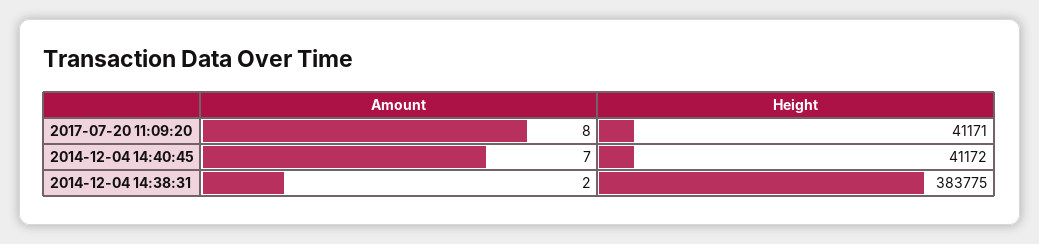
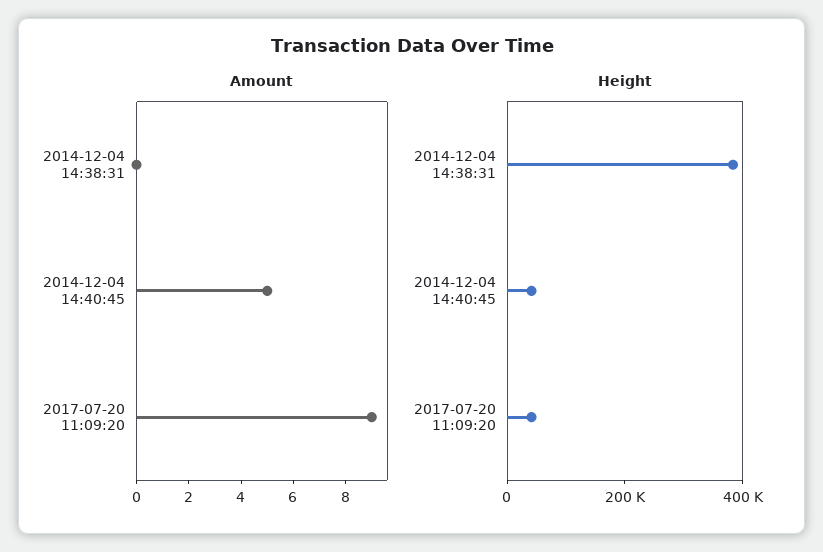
  {
    "Amount": {
-     "2017-07-20 11:09:20": 8,
+     "2017-07-20 11:09:20": 9,
-     "2014-12-04 14:40:45": 7,
+     "2014-12-04 14:40:45": 5,
-     "2014-12-04 14:38:31": 2
+     "2014-12-04 14:38:31": 0
    },
    "Height": {
      "2017-07-20 11:09:20": 41171,
      "2014-12-04 14:40:45": 41172,
      "2014-12-04 14:38:31": 383775
    }
  }

